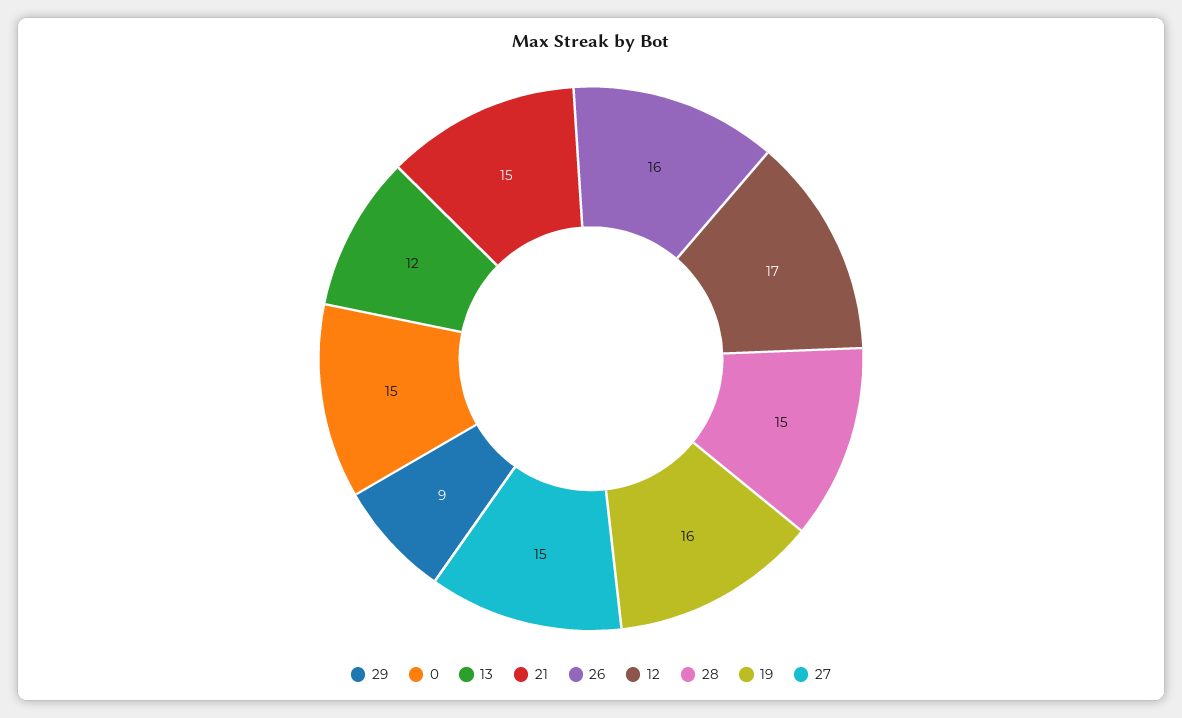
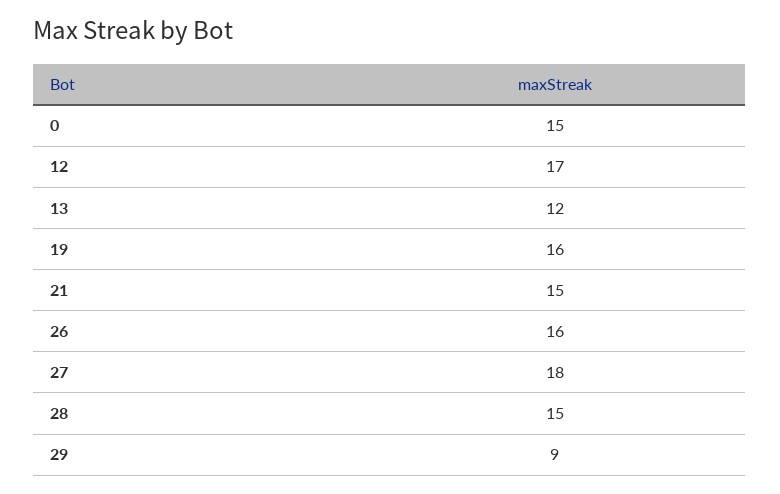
  {
    "29": 9,
    "0": 15,
    "13": 12,
    "21": 15,
    "26": 16,
    "12": 17,
    "28": 15,
    "19": 16,
-   "27": 15
+   "27": 18
  }

